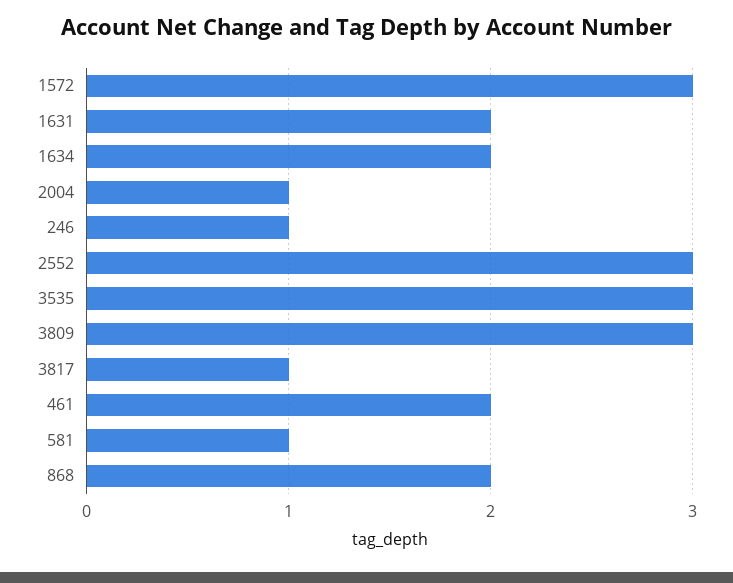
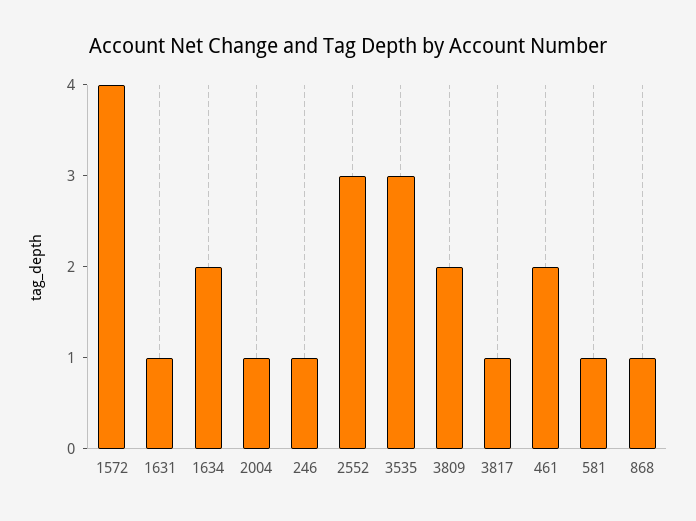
  {
-   "1572": 3,
+   "1572": 4,
-   "1631": 2,
+   "1631": 1,
    "1634": 2,
    "2004": 1,
    "246": 1,
    "2552": 3,
    "3535": 3,
-   "3809": 3,
+   "3809": 2,
    "3817": 1,
    "461": 2,
    "581": 1,
-   "868": 2
+   "868": 1
  }

